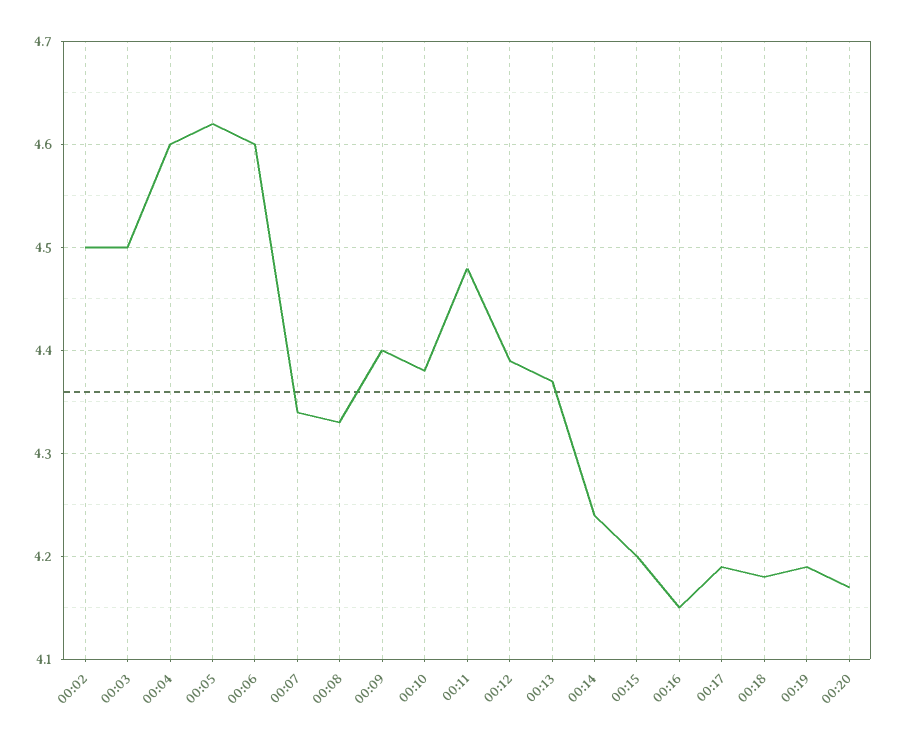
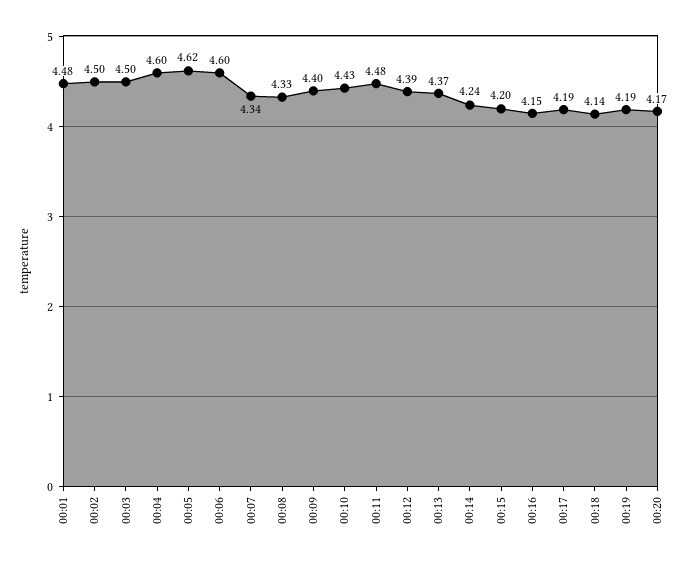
  {
    "00:02": 4.5,
    "00:03": 4.5,
    "00:04": 4.6,
    "00:05": 4.62,
    "00:06": 4.6,
    "00:07": 4.34,
    "00:08": 4.33,
    "00:09": 4.4,
-   "00:10": 4.38,
+   "00:10": 4.43,
    "00:11": 4.48,
    "00:12": 4.39,
    "00:13": 4.37,
    "00:14": 4.24,
    "00:15": 4.2,
    "00:16": 4.15,
    "00:17": 4.19,
-   "00:18": 4.18,
+   "00:18": 4.14,
    "00:19": 4.19,
-   "00:20": 4.17
+   "00:20": 4.17,
+   "00:01": 4.48
  }

